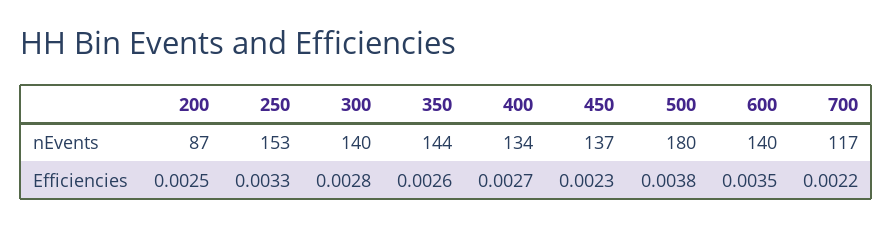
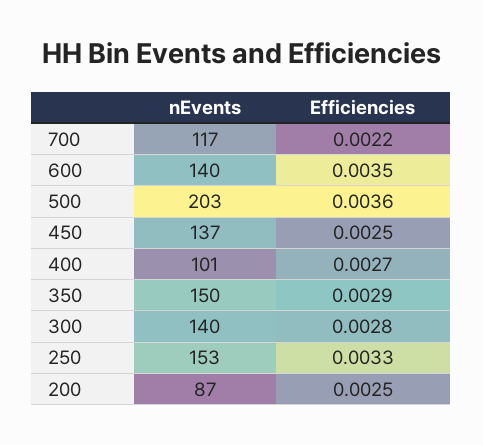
  {
    "200": {
      "nEvents": 87,
      "Efficiencies": 0.0025
    },
    "250": {
      "nEvents": 153,
      "Efficiencies": 0.0033
    },
    "300": {
      "nEvents": 140,
      "Efficiencies": 0.0028
    },
    "350": {
-     "nEvents": 144,
+     "nEvents": 150,
-     "Efficiencies": 0.0026
+     "Efficiencies": 0.0029
    },
    "400": {
-     "nEvents": 134,
+     "nEvents": 101,
      "Efficiencies": 0.0027
    },
    "450": {
      "nEvents": 137,
-     "Efficiencies": 0.0023
+     "Efficiencies": 0.0025
    },
    "500": {
-     "nEvents": 180,
+     "nEvents": 203,
-     "Efficiencies": 0.0038
+     "Efficiencies": 0.0036
    },
    "600": {
      "nEvents": 140,
      "Efficiencies": 0.0035
    },
    "700": {
      "nEvents": 117,
      "Efficiencies": 0.0022
    }
  }

